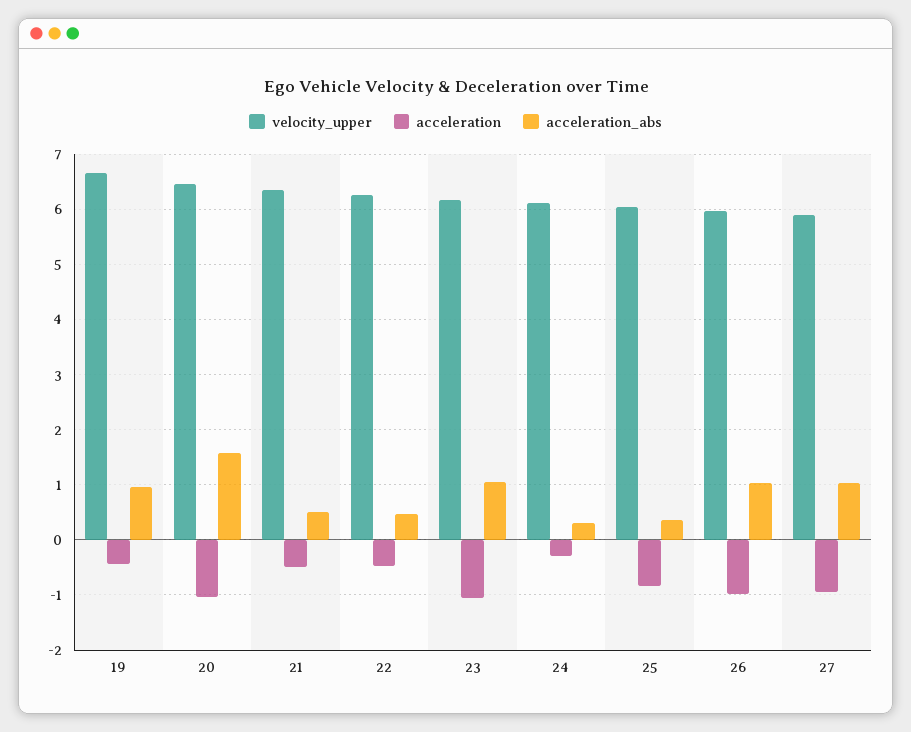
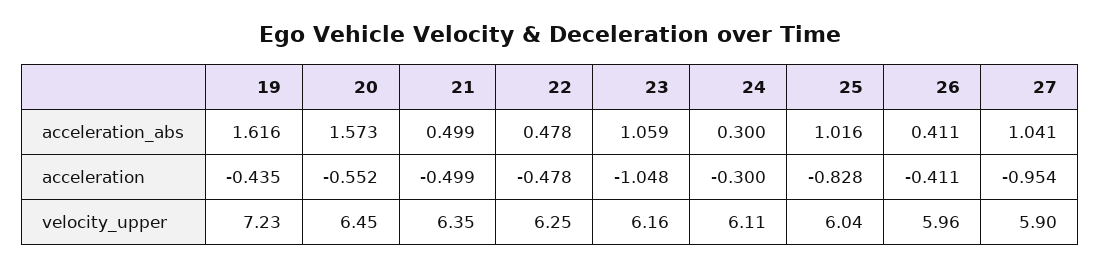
  {
    "velocity_upper": {
-     "19": 6.6,
+     "19": 7.23,
      "20": 6.45,
      "21": 6.35,
      "22": 6.25,
      "23": 6.16,
      "24": 6.11,
      "25": 6.04,
      "26": 5.96,
      "27": 5.9
    },
    "acceleration": {
      "19": -0.435,
-     "20": -1,
+     "20": -0.552,
      "21": -0.499,
      "22": -0.478,
      "23": -1.048,
      "24": -0.3,
      "25": -0.828,
-     "26": -1,
+     "26": -0.411,
      "27": -0.954
    },
    "acceleration_abs": {
-     "19": 1,
+     "19": 1.616,
      "20": 1.573,
      "21": 0.499,
      "22": 0.478,
      "23": 1.059,
      "24": 0.3,
-     "25": 0.4,
+     "25": 1.016,
-     "26": 1,
+     "26": 0.411,
      "27": 1.041
    }
  }

